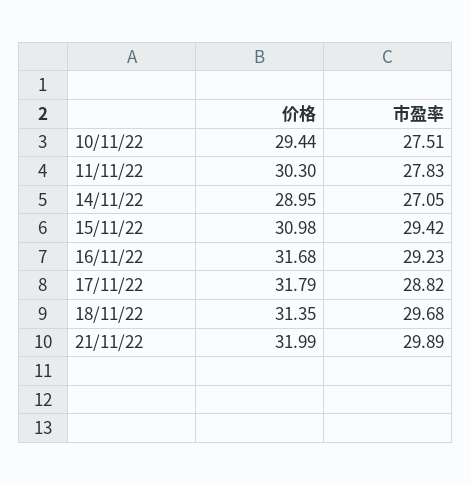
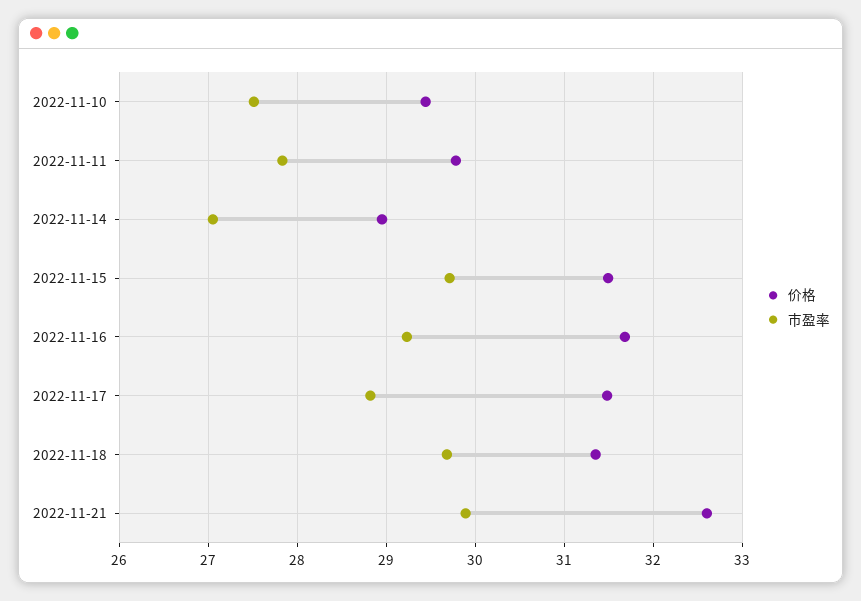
  {
    "价格": {
      "10/11/22": 29.44,
-     "11/11/22": 30.3,
+     "11/11/22": 29.8,
      "14/11/22": 28.95,
-     "15/11/22": 30.98,
+     "15/11/22": 31.5,
      "16/11/22": 31.68,
-     "17/11/22": 31.79,
+     "17/11/22": 31.5,
      "18/11/22": 31.35,
-     "21/11/22": 31.99
+     "21/11/22": 32.6
    },
    "市盈率": {
      "10/11/22": 27.51,
      "11/11/22": 27.83,
      "14/11/22": 27.05,
-     "15/11/22": 29.42,
+     "15/11/22": 29.7,
      "16/11/22": 29.23,
      "17/11/22": 28.82,
      "18/11/22": 29.68,
      "21/11/22": 29.89
    }
  }

